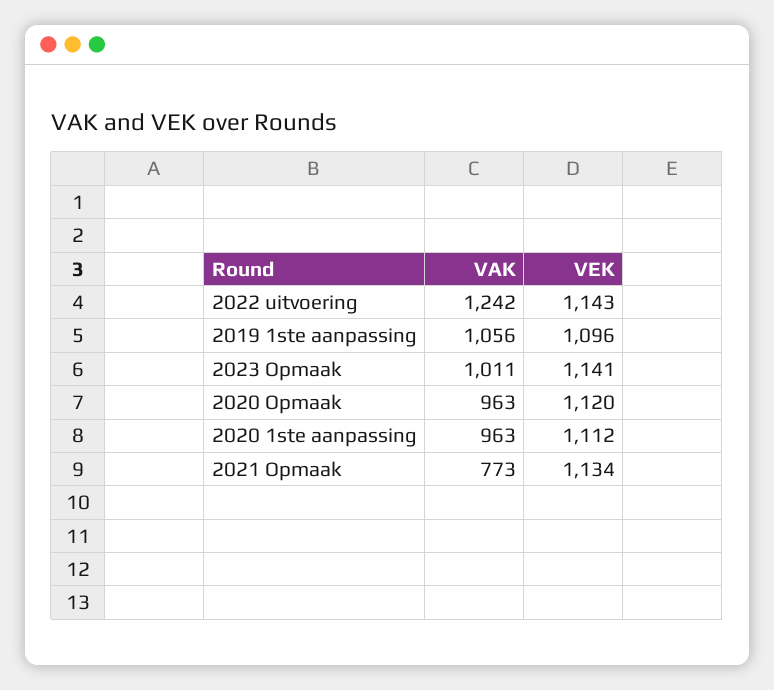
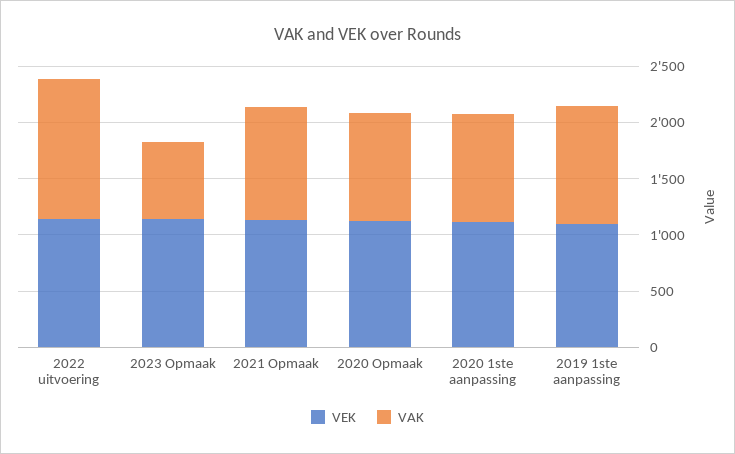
  {
    "VAK": {
      "2022 uitvoering": 1242,
      "2019 1ste aanpassing": 1056,
-     "2023 Opmaak": 1011,
+     "2023 Opmaak": 700,
      "2020 Opmaak": 963,
      "2020 1ste aanpassing": 963,
-     "2021 Opmaak": 773
+     "2021 Opmaak": 1000
    },
    "VEK": {
      "2022 uitvoering": 1143,
      "2019 1ste aanpassing": 1096,
      "2023 Opmaak": 1141,
      "2020 Opmaak": 1120,
      "2020 1ste aanpassing": 1112,
      "2021 Opmaak": 1134
    }
  }

